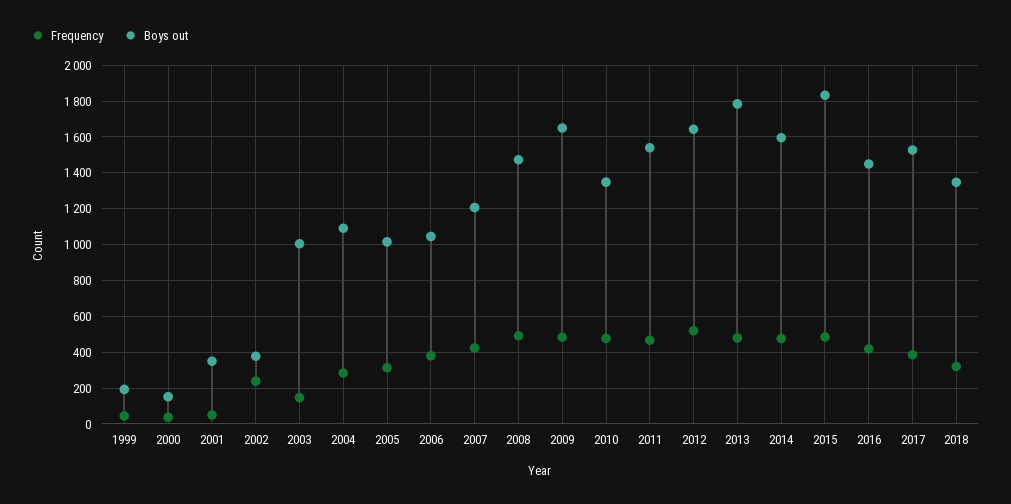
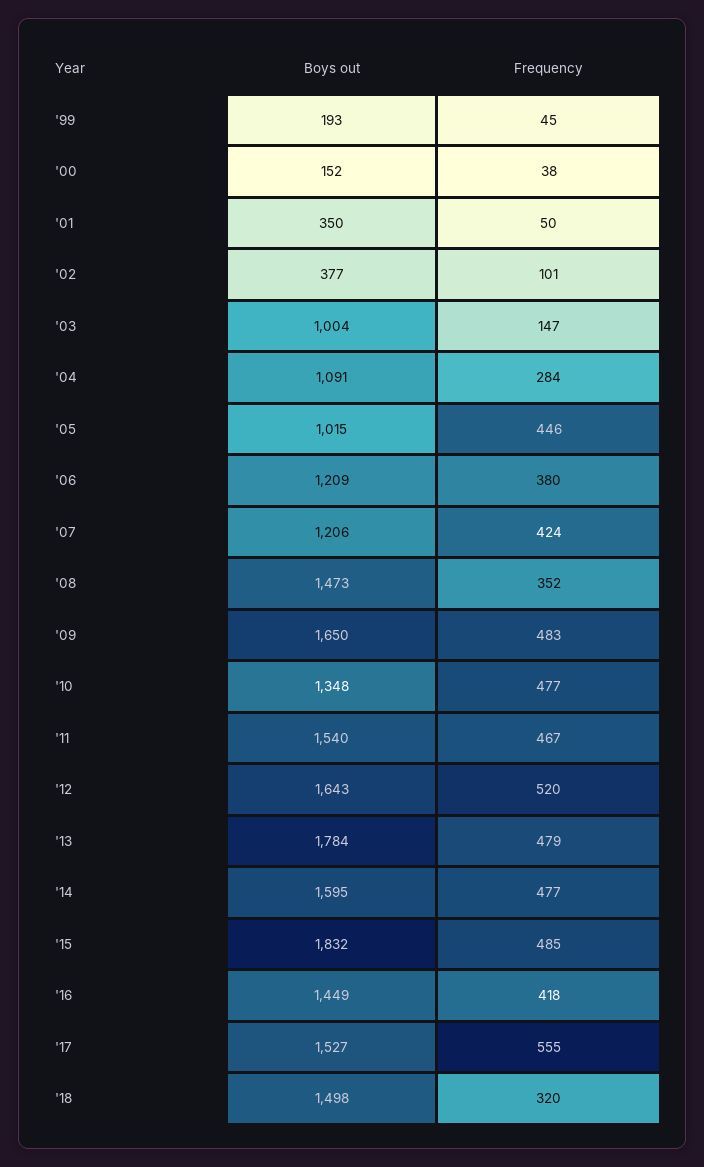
  {
    "Frequency": {
      "1999": 45,
      "2000": 38,
      "2001": 50,
-     "2002": 250,
+     "2002": 101,
      "2003": 147,
      "2004": 284,
-     "2005": 300,
+     "2005": 446,
      "2006": 380,
      "2007": 424,
-     "2008": 500,
+     "2008": 352,
      "2009": 483,
      "2010": 477,
      "2011": 467,
      "2012": 520,
      "2013": 479,
      "2014": 477,
      "2015": 485,
      "2016": 418,
-     "2017": 400,
+     "2017": 555,
      "2018": 320
    },
    "Boys out": {
      "1999": 193,
      "2000": 152,
      "2001": 350,
      "2002": 377,
      "2003": 1004,
      "2004": 1091,
      "2005": 1015,
-     "2006": 1050,
+     "2006": 1209,
      "2007": 1206,
      "2008": 1473,
      "2009": 1650,
      "2010": 1348,
      "2011": 1540,
      "2012": 1643,
      "2013": 1784,
      "2014": 1595,
      "2015": 1832,
      "2016": 1449,
      "2017": 1527,
-     "2018": 1350
+     "2018": 1498
    }
  }

